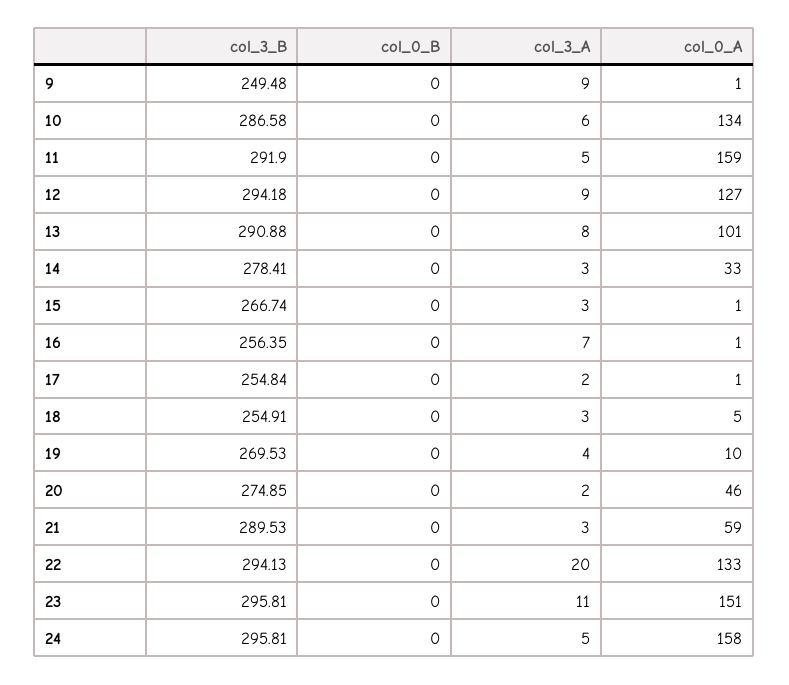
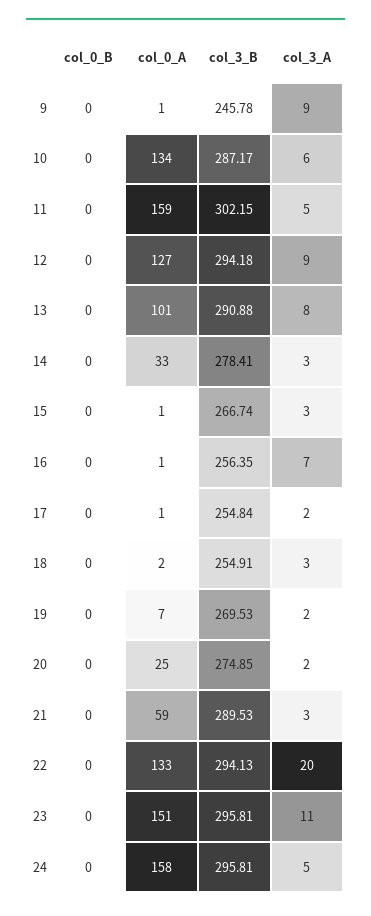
  {
    "col_3_B": {
-     "9": 249.48,
+     "9": 245.78,
-     "10": 286.58,
+     "10": 287.17,
-     "11": 291.9,
+     "11": 302.15,
      "12": 294.18,
      "13": 290.88,
      "14": 278.41,
      "15": 266.74,
      "16": 256.35,
      "17": 254.84,
      "18": 254.91,
      "19": 269.53,
      "20": 274.85,
      "21": 289.53,
      "22": 294.13,
      "23": 295.81,
      "24": 295.81
    },
    "col_0_B": {
      "9": 0,
      "10": 0,
      "11": 0,
      "12": 0,
      "13": 0,
      "14": 0,
      "15": 0,
      "16": 0,
      "17": 0,
      "18": 0,
      "19": 0,
      "20": 0,
      "21": 0,
      "22": 0,
      "23": 0,
      "24": 0
    },
    "col_3_A": {
      "9": 9,
      "10": 6,
      "11": 5,
      "12": 9,
      "13": 8,
      "14": 3,
      "15": 3,
      "16": 7,
      "17": 2,
      "18": 3,
-     "19": 4,
+     "19": 2,
      "20": 2,
      "21": 3,
      "22": 20,
      "23": 11,
      "24": 5
    },
    "col_0_A": {
      "9": 1,
      "10": 134,
      "11": 159,
      "12": 127,
      "13": 101,
      "14": 33,
      "15": 1,
      "16": 1,
      "17": 1,
-     "18": 5,
+     "18": 2,
-     "19": 10,
+     "19": 7,
-     "20": 46,
+     "20": 25,
      "21": 59,
      "22": 133,
      "23": 151,
      "24": 158
    }
  }

